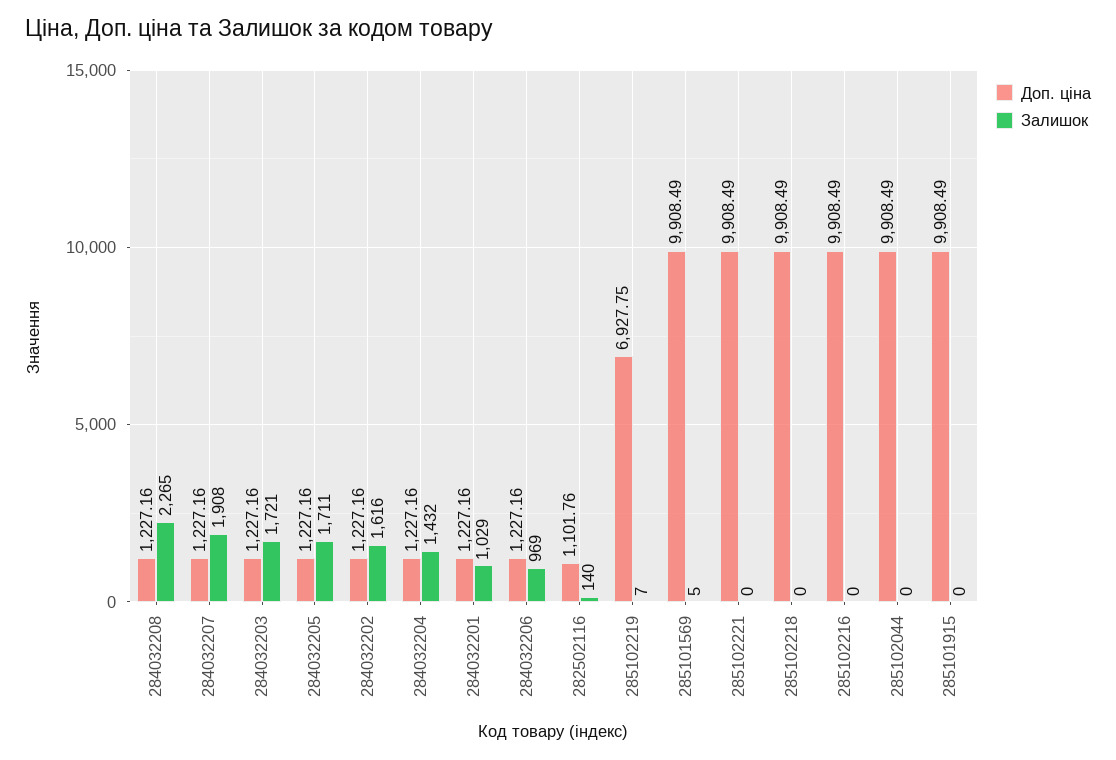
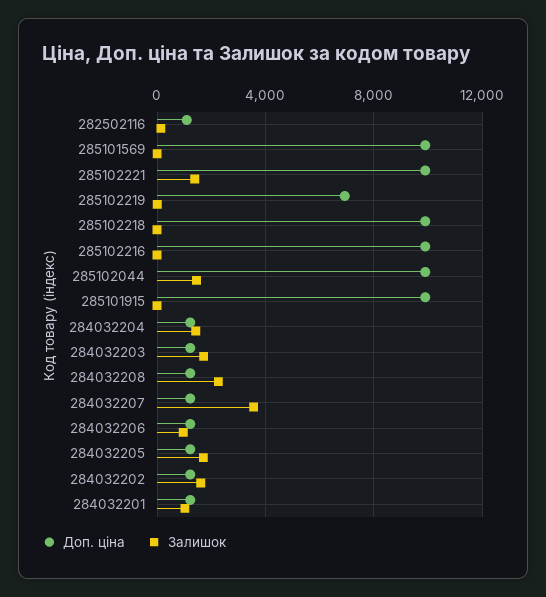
  {
    "Доп. ціна": {
      "284032208": 1227.16,
      "284032207": 1227.16,
      "284032203": 1227.16,
      "284032205": 1227.16,
      "284032202": 1227.16,
      "284032204": 1227.16,
      "284032201": 1227.16,
      "284032206": 1227.16,
      "282502116": 1101.76,
      "285102219": 6927.75,
      "285101569": 9908.49,
      "285102221": 9908.49,
      "285102218": 9908.49,
      "285102216": 9908.49,
      "285102044": 9908.49,
      "285101915": 9908.49
    },
    "Залишок": {
      "284032208": 2265,
-     "284032207": 1908,
+     "284032207": 3500,
      "284032203": 1721,
      "284032205": 1711,
      "284032202": 1616,
      "284032204": 1432,
      "284032201": 1029,
      "284032206": 969,
      "282502116": 140,
      "285102219": 7,
      "285101569": 5,
-     "285102221": 0,
+     "285102221": 1500,
      "285102218": 0,
      "285102216": 0,
-     "285102044": 0,
+     "285102044": 1500,
      "285101915": 0
    }
  }

